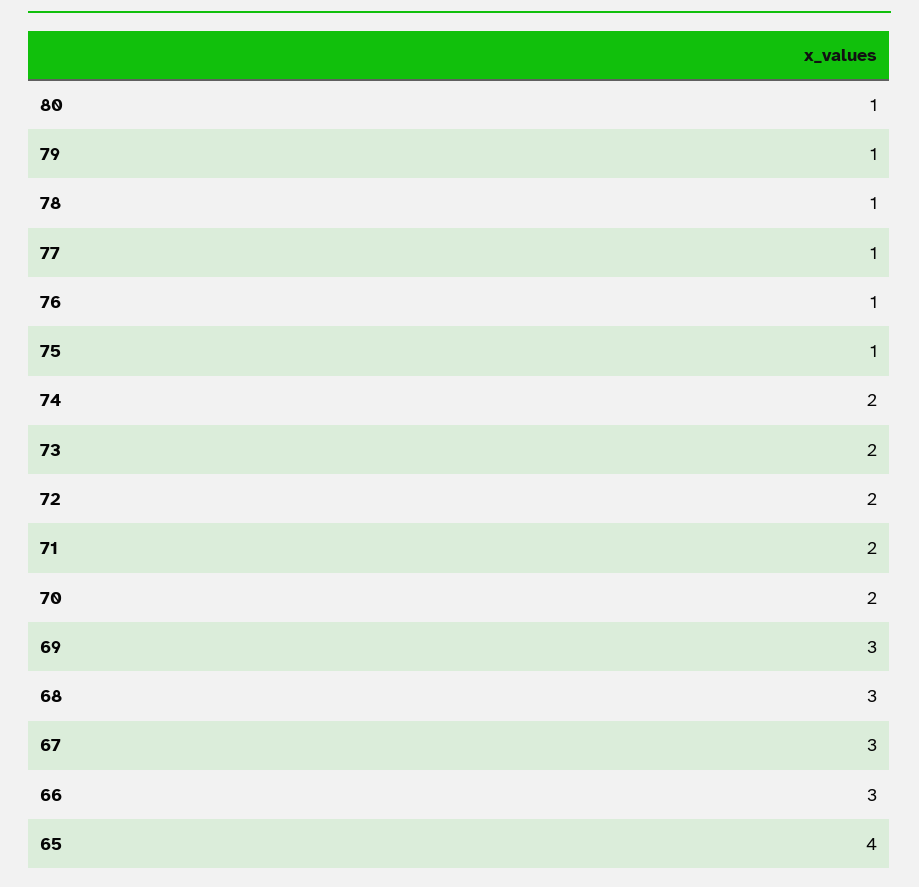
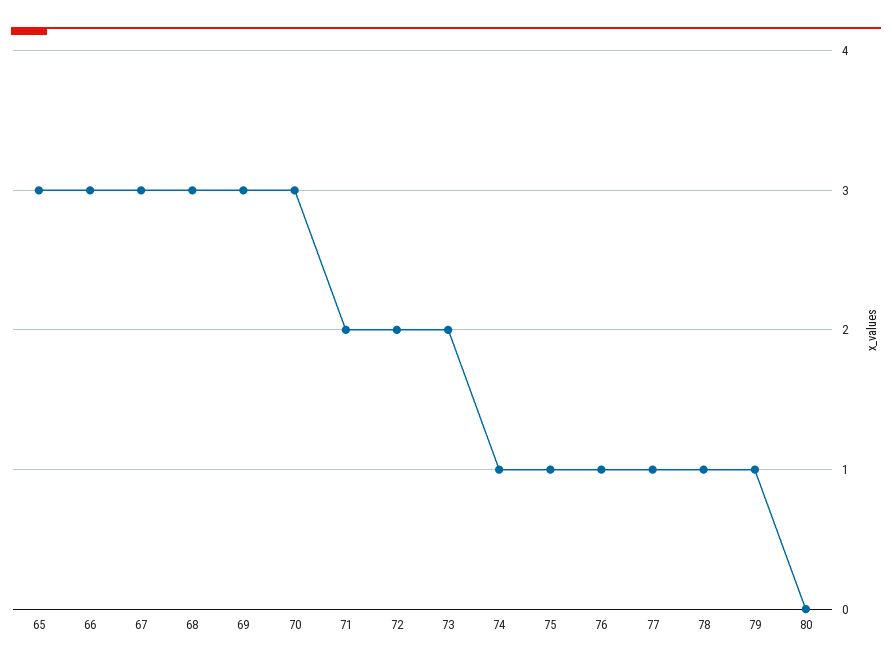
  {
-   "80": 1,
+   "80": 0,
    "79": 1,
    "78": 1,
    "77": 1,
    "76": 1,
    "75": 1,
-   "74": 2,
+   "74": 1,
    "73": 2,
    "72": 2,
    "71": 2,
-   "70": 2,
+   "70": 3,
    "69": 3,
    "68": 3,
    "67": 3,
    "66": 3,
-   "65": 4
+   "65": 3
  }

